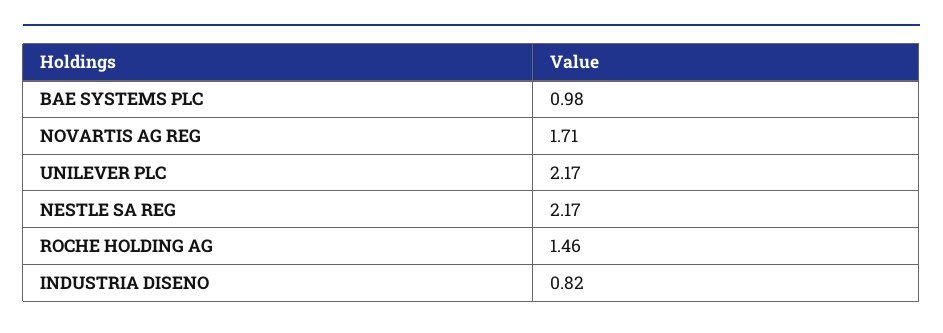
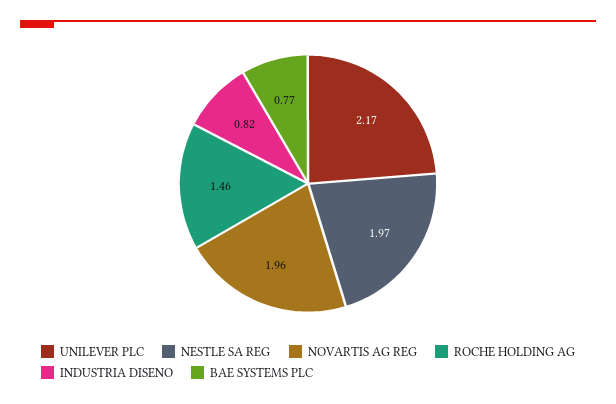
  {
-   "BAE SYSTEMS PLC": 0.98,
+   "BAE SYSTEMS PLC": 0.77,
-   "NOVARTIS AG REG": 1.71,
+   "NOVARTIS AG REG": 1.96,
    "UNILEVER PLC": 2.17,
-   "NESTLE SA REG": 2.17,
+   "NESTLE SA REG": 1.97,
    "ROCHE HOLDING AG": 1.46,
    "INDUSTRIA DISENO": 0.82
  }

